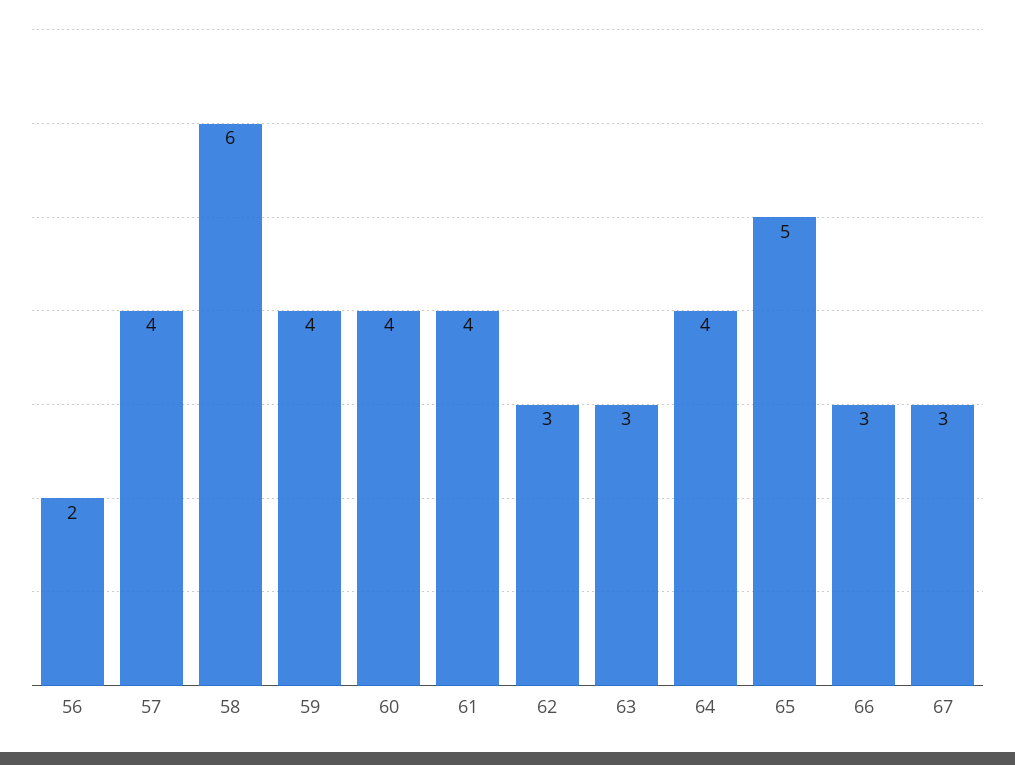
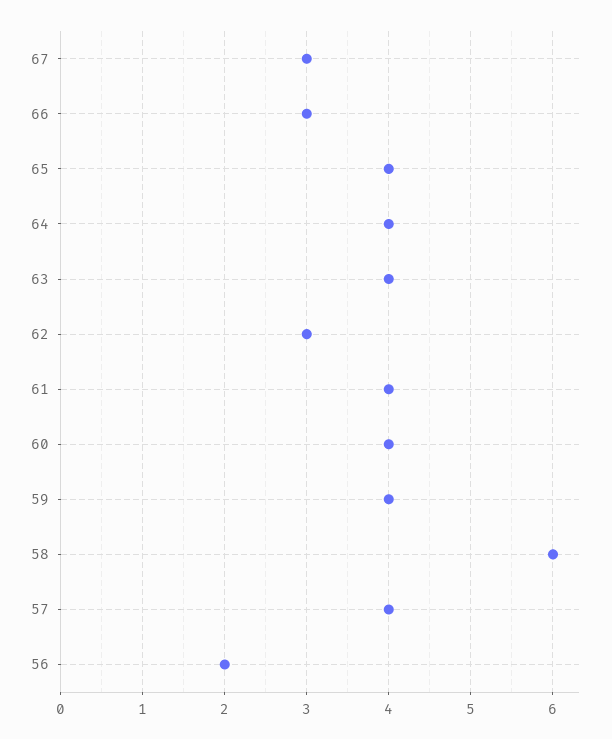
  {
    "56": 2,
    "57": 4,
    "58": 6,
    "59": 4,
    "60": 4,
    "61": 4,
    "62": 3,
-   "63": 3,
+   "63": 4,
    "64": 4,
-   "65": 5,
+   "65": 4,
    "66": 3,
    "67": 3
  }

